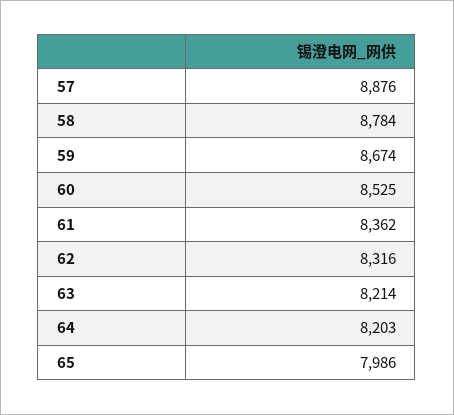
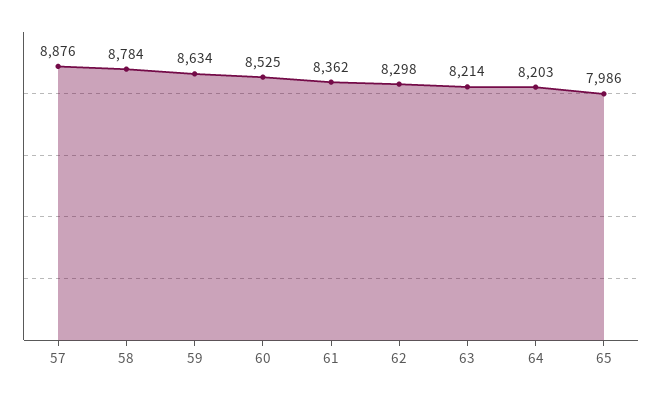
  {
    "57": 8876,
    "58": 8784,
-   "59": 8674,
+   "59": 8634,
    "60": 8525,
    "61": 8362,
-   "62": 8316,
+   "62": 8298,
    "63": 8214,
    "64": 8203,
    "65": 7986
  }

